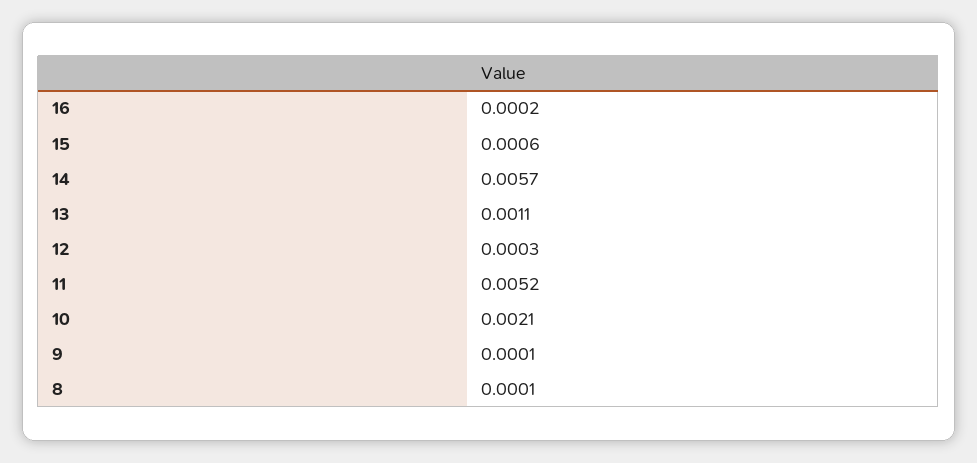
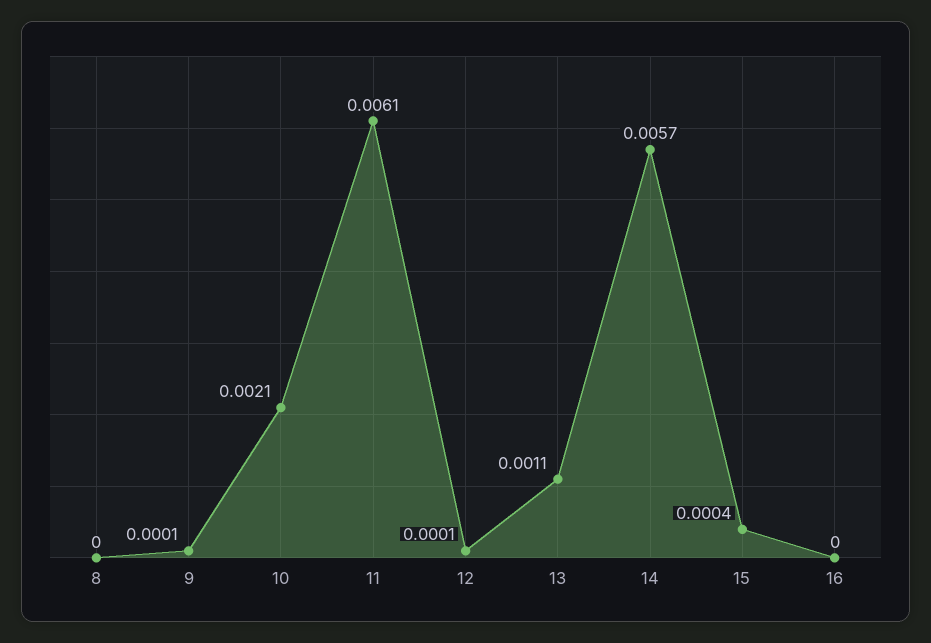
  {
-   "16": 0.0002,
+   "16": 0,
-   "15": 0.0006,
+   "15": 0.0004,
    "14": 0.0057,
    "13": 0.0011,
-   "12": 0.0003,
+   "12": 0.0001,
-   "11": 0.0052,
+   "11": 0.0061,
    "10": 0.0021,
    "9": 0.0001,
-   "8": 0.0001
+   "8": 0
  }

